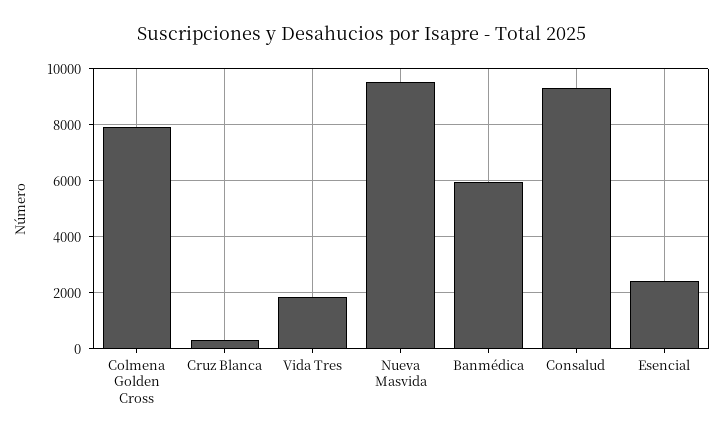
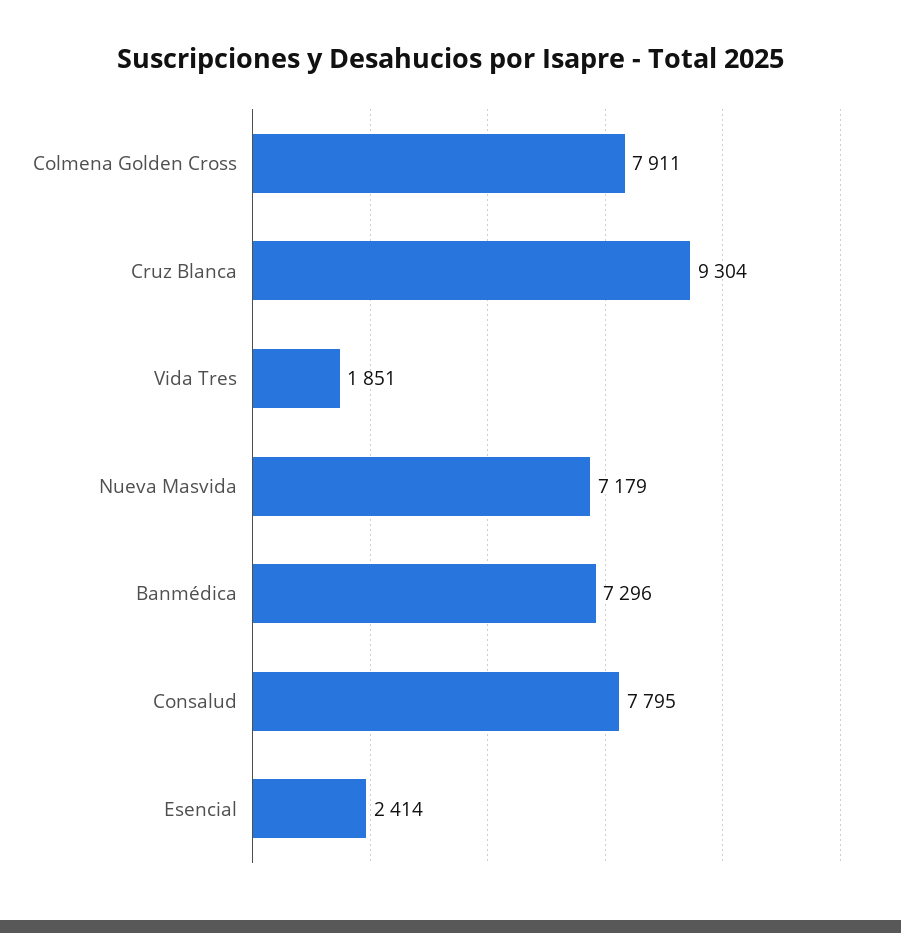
  {
    "Colmena Golden Cross": 7911,
-   "Cruz Blanca": 250,
+   "Cruz Blanca": 9304,
    "Vida Tres": 1851,
-   "Nueva Masvida": 9500,
+   "Nueva Masvida": 7179,
-   "Banmédica": 6000,
+   "Banmédica": 7296,
-   "Consalud": 9250,
+   "Consalud": 7795,
    "Esencial": 2414
  }

